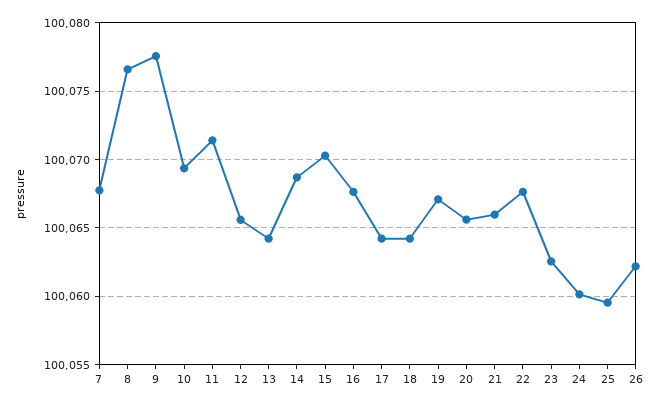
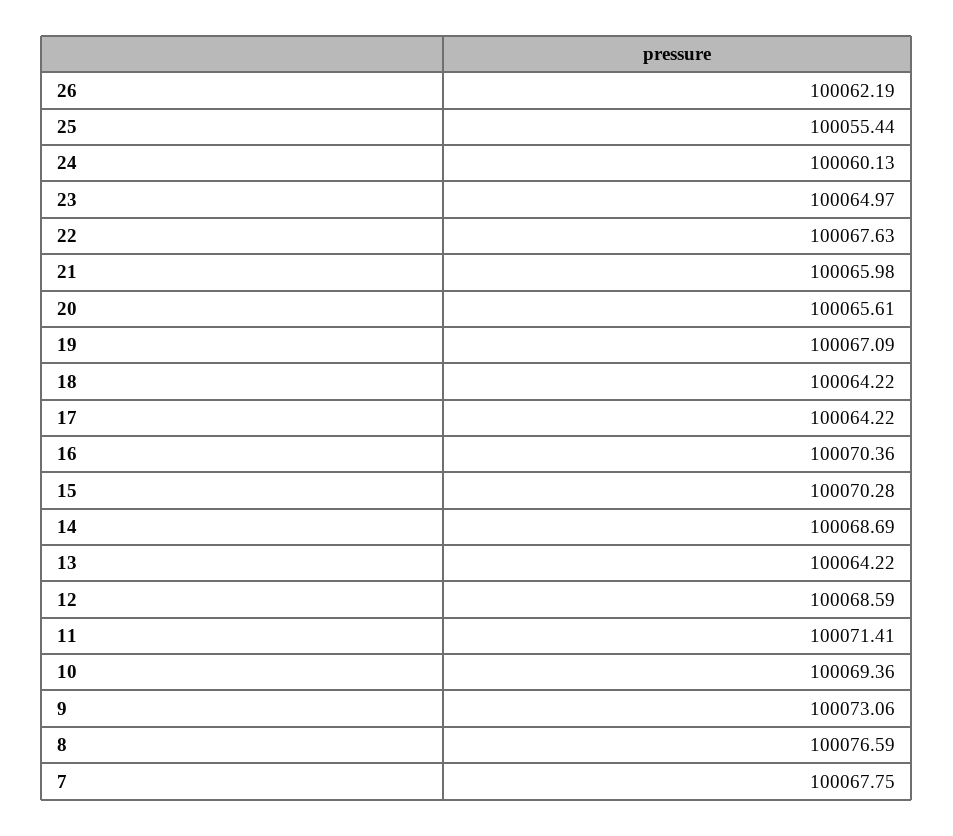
  {
    "7": 100067.75,
    "8": 100076.59,
-   "9": 100077.5,
+   "9": 100073.06,
    "10": 100069.36,
    "11": 100071.41,
-   "12": 100065.5,
+   "12": 100068.59,
    "13": 100064.22,
    "14": 100068.69,
    "15": 100070.28,
-   "16": 100067.5,
+   "16": 100070.36,
    "17": 100064.22,
    "18": 100064.22,
    "19": 100067.09,
    "20": 100065.61,
    "21": 100065.98,
    "22": 100067.63,
-   "23": 100062.5,
+   "23": 100064.97,
    "24": 100060.13,
-   "25": 100059.5,
+   "25": 100055.44,
    "26": 100062.19
  }

